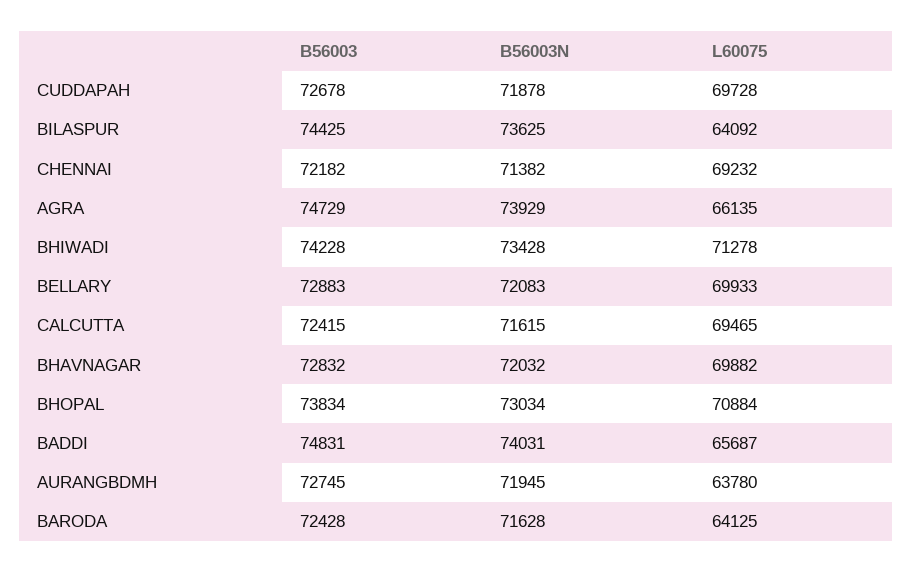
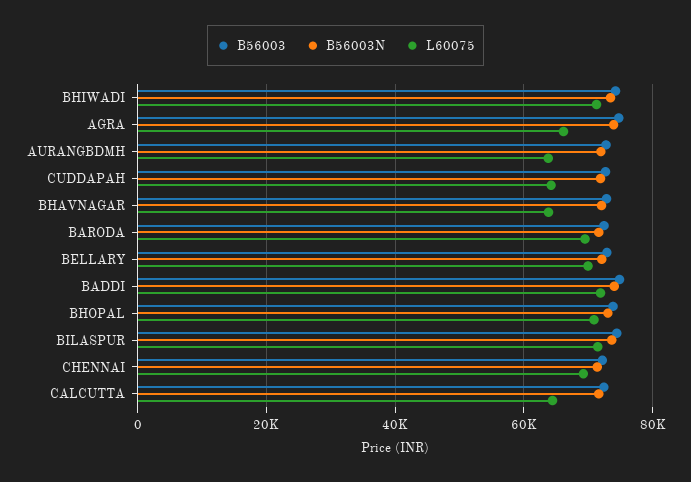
  {
    "B56003": {
      "CUDDAPAH": 72678,
      "BILASPUR": 74425,
      "CHENNAI": 72182,
      "AGRA": 74729,
      "BHIWADI": 74228,
      "BELLARY": 72883,
      "CALCUTTA": 72415,
      "BHAVNAGAR": 72832,
      "BHOPAL": 73834,
      "BADDI": 74831,
      "AURANGBDMH": 72745,
      "BARODA": 72428
    },
    "B56003N": {
      "CUDDAPAH": 71878,
      "BILASPUR": 73625,
      "CHENNAI": 71382,
      "AGRA": 73929,
      "BHIWADI": 73428,
      "BELLARY": 72083,
      "CALCUTTA": 71615,
      "BHAVNAGAR": 72032,
      "BHOPAL": 73034,
      "BADDI": 74031,
      "AURANGBDMH": 71945,
      "BARODA": 71628
    },
    "L60075": {
-     "CUDDAPAH": 69728,
+     "CUDDAPAH": 64000,
-     "BILASPUR": 64092,
+     "BILASPUR": 72000,
      "CHENNAI": 69232,
      "AGRA": 66135,
      "BHIWADI": 71278,
      "BELLARY": 69933,
-     "CALCUTTA": 69465,
+     "CALCUTTA": 64000,
-     "BHAVNAGAR": 69882,
+     "BHAVNAGAR": 64000,
      "BHOPAL": 70884,
-     "BADDI": 65687,
+     "BADDI": 72000,
      "AURANGBDMH": 63780,
-     "BARODA": 64125
+     "BARODA": 70000
    }
  }

